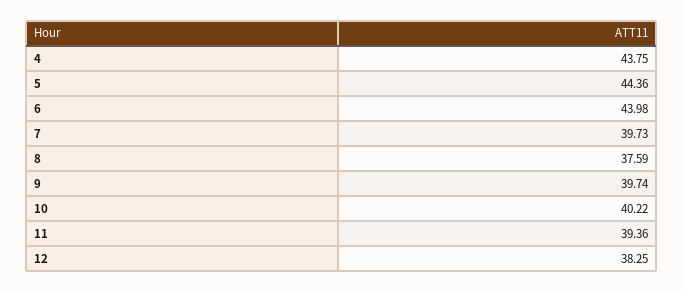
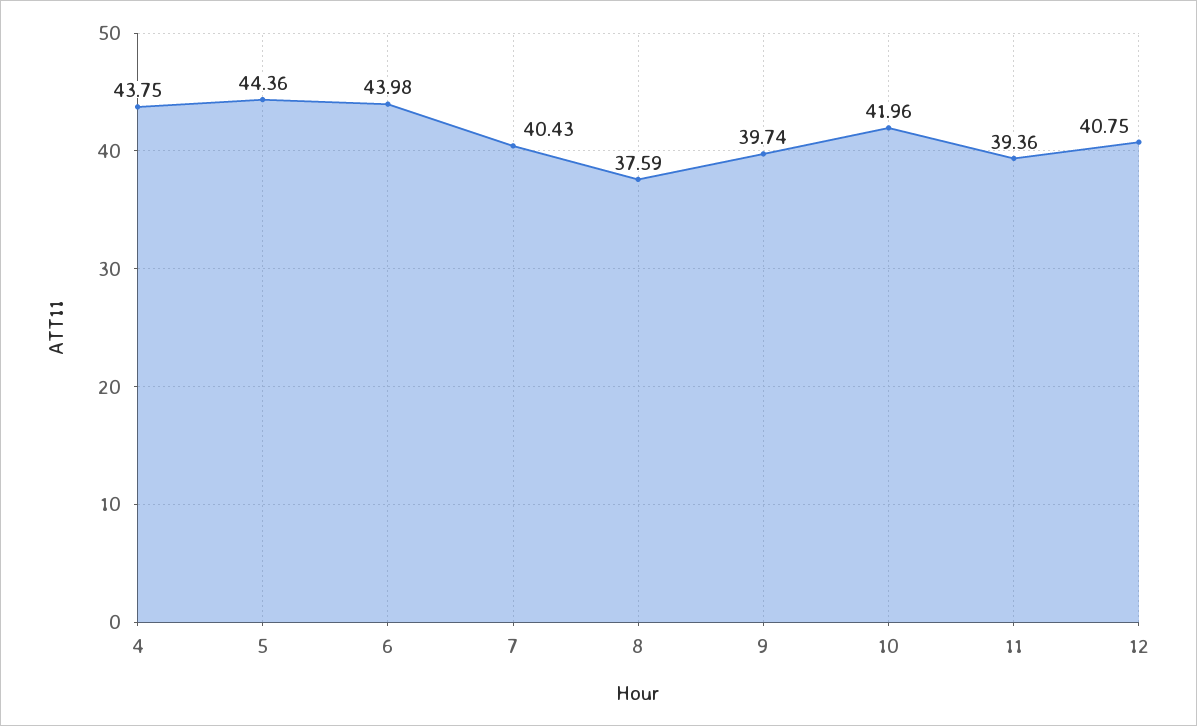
  {
    "4": 43.75,
    "5": 44.36,
    "6": 43.98,
-   "7": 39.73,
+   "7": 40.43,
    "8": 37.59,
    "9": 39.74,
-   "10": 40.22,
+   "10": 41.96,
    "11": 39.36,
-   "12": 38.25
+   "12": 40.75
  }

